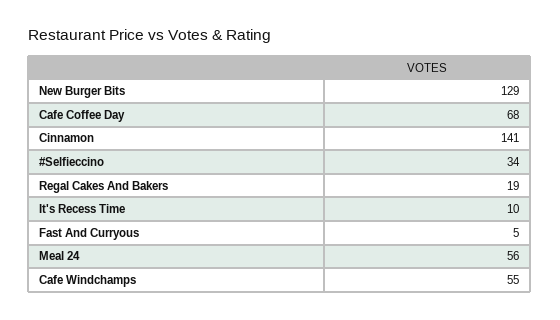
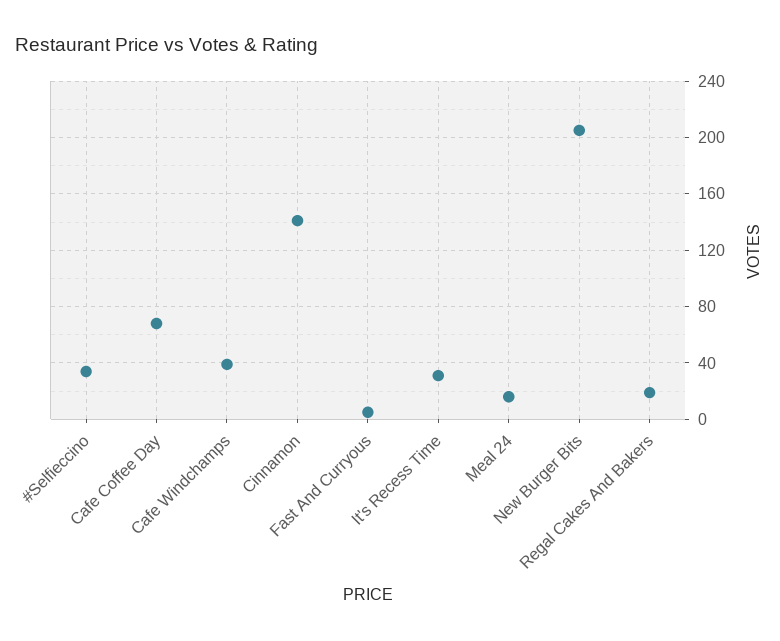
  {
-   "New Burger Bits": 129,
+   "New Burger Bits": 205,
    "Cafe Coffee Day": 68,
    "Cinnamon": 141,
    "#Selfieccino": 34,
    "Regal Cakes And Bakers": 19,
-   "It's Recess Time": 10,
+   "It's Recess Time": 30,
    "Fast And Curryous": 5,
-   "Meal 24": 56,
+   "Meal 24": 15,
-   "Cafe Windchamps": 55
+   "Cafe Windchamps": 40
  }

